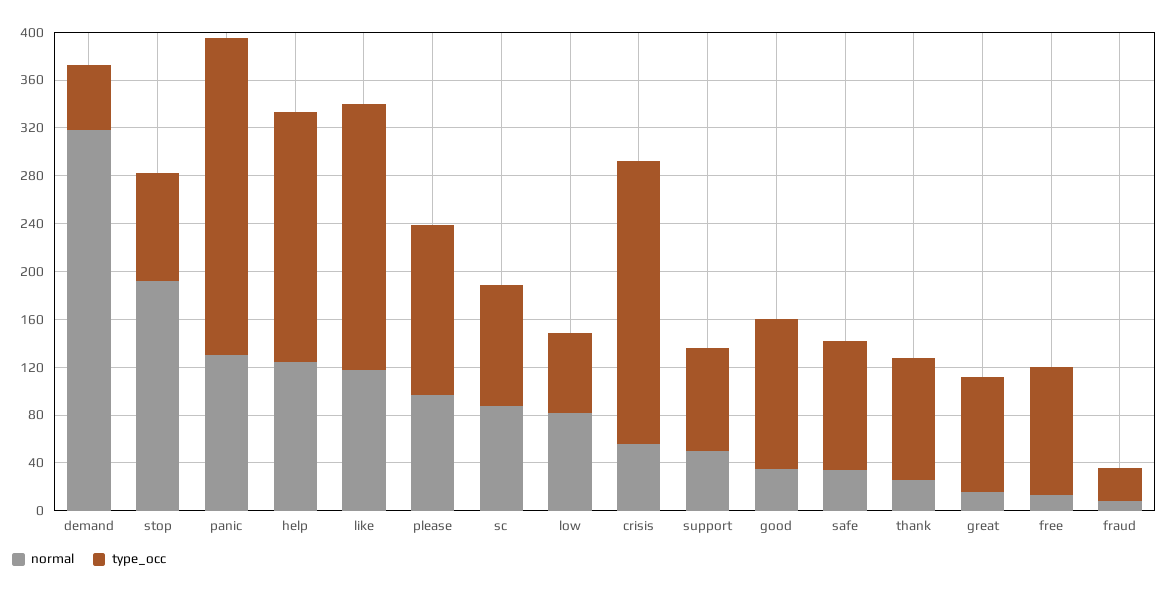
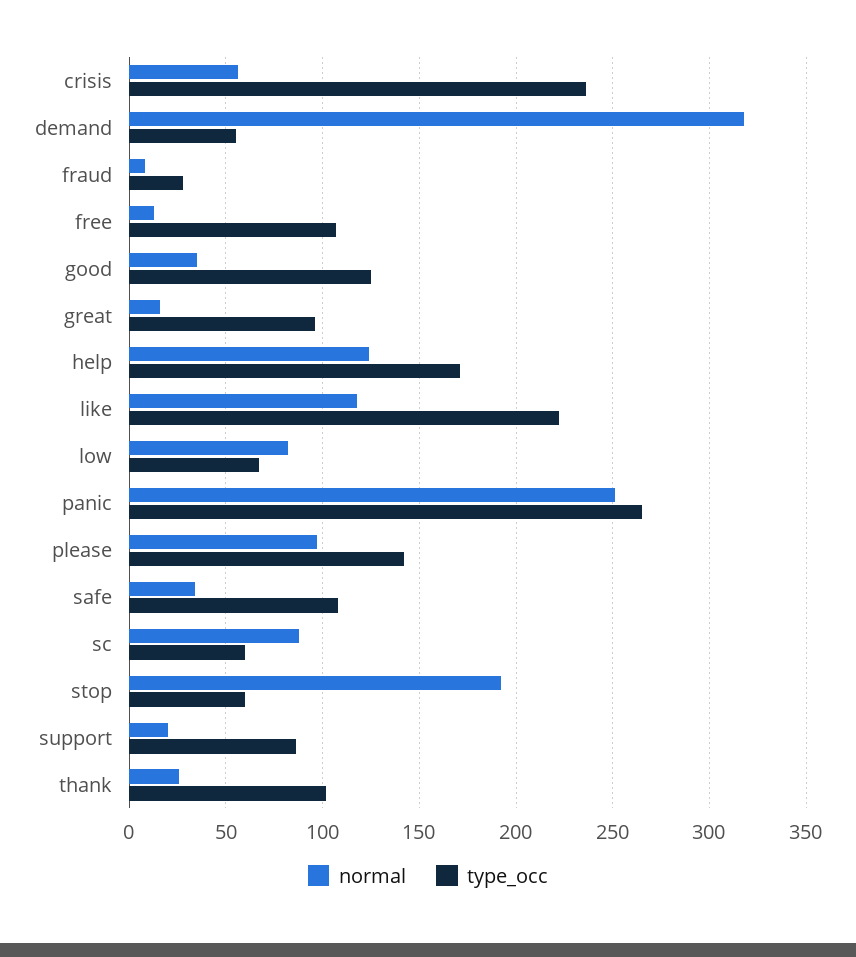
  {
    "normal": {
      "demand": 320,
      "stop": 190,
-     "panic": 130,
+     "panic": 250,
      "help": 125,
      "like": 120,
      "please": 95,
      "sc": 90,
      "low": 80,
      "crisis": 55,
-     "support": 50,
+     "support": 20,
      "good": 35,
      "safe": 35,
      "thank": 25,
      "great": 15,
      "free": 15,
      "fraud": 10
    },
    "type_occ": {
      "demand": 55,
-     "stop": 90,
+     "stop": 60,
      "panic": 265,
-     "help": 210,
+     "help": 170,
      "like": 220,
      "please": 140,
-     "sc": 100,
+     "sc": 60,
      "low": 65,
      "crisis": 235,
      "support": 85,
      "good": 125,
      "safe": 110,
      "thank": 100,
      "great": 95,
      "free": 105,
      "fraud": 30
    }
  }

